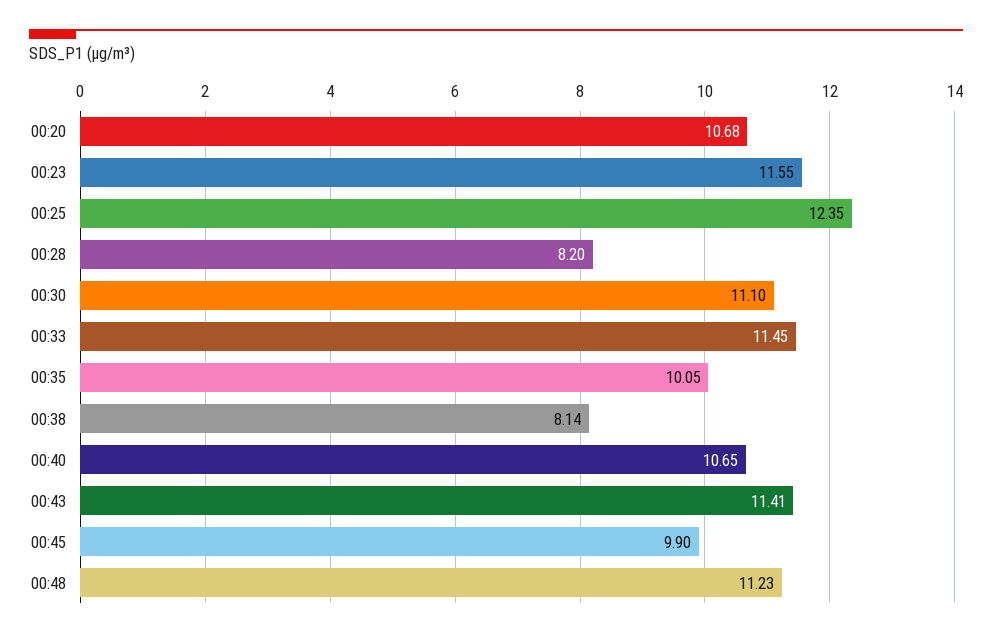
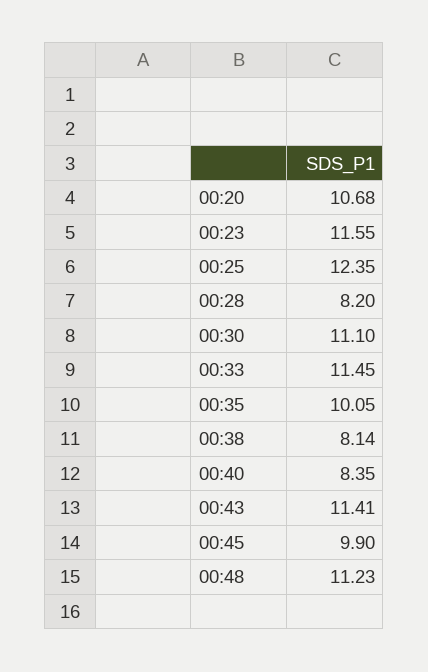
  {
    "00:20": 10.68,
    "00:23": 11.55,
    "00:25": 12.35,
    "00:28": 8.2,
    "00:30": 11.1,
    "00:33": 11.45,
    "00:35": 10.05,
    "00:38": 8.14,
-   "00:40": 10.65,
+   "00:40": 8.35,
    "00:43": 11.41,
    "00:45": 9.9,
    "00:48": 11.23
  }

